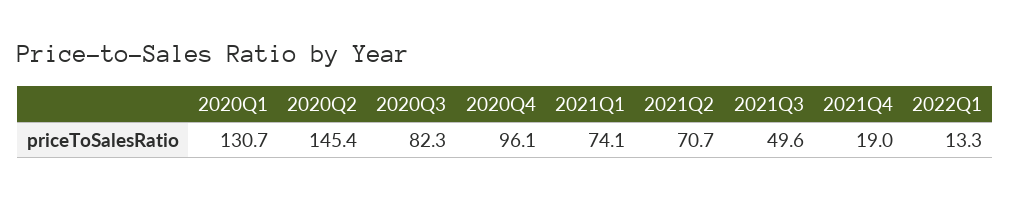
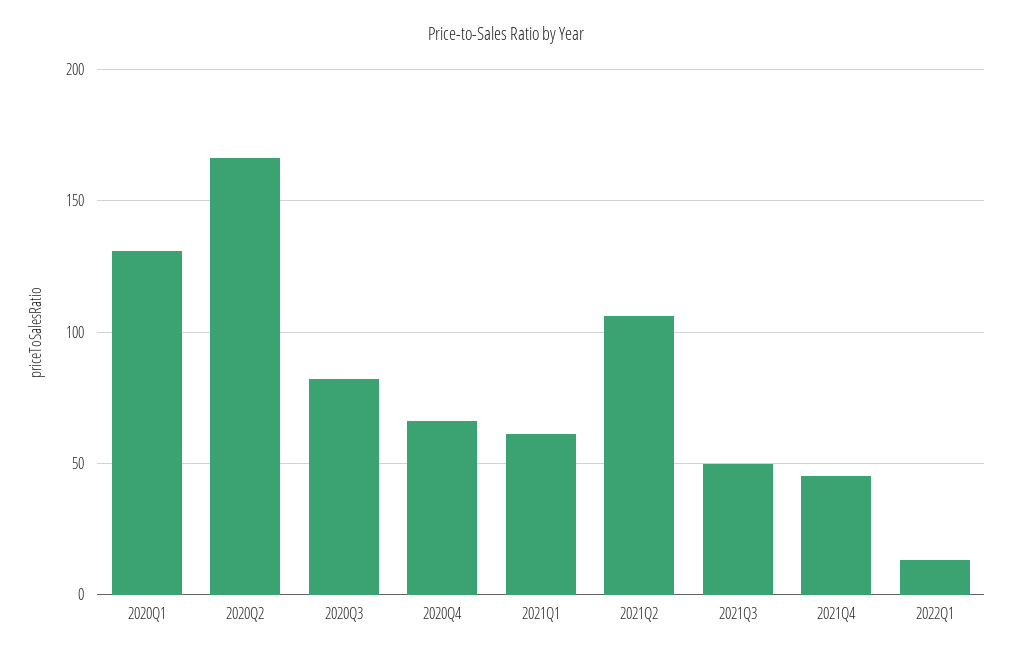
  {
    "2020Q1": 130.7,
-   "2020Q2": 145.4,
+   "2020Q2": 165,
    "2020Q3": 82.3,
-   "2020Q4": 96.1,
+   "2020Q4": 65,
-   "2021Q1": 74.1,
+   "2021Q1": 60,
-   "2021Q2": 70.7,
+   "2021Q2": 105,
    "2021Q3": 49.6,
-   "2021Q4": 19,
+   "2021Q4": 45,
    "2022Q1": 13.3
  }

